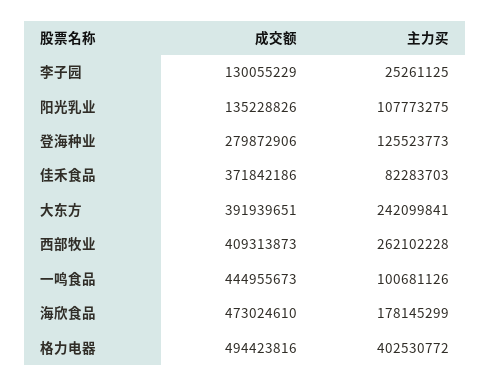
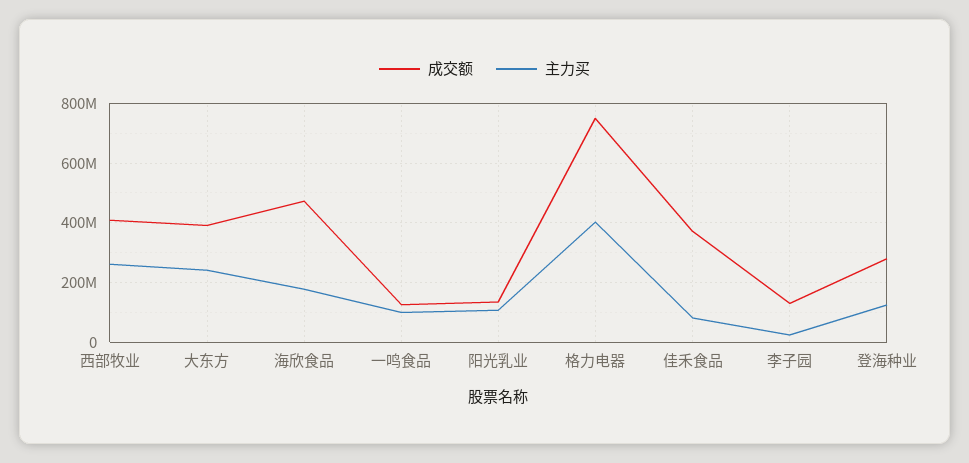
  {
    "成交额": {
      "李子园": 130055229,
      "阳光乳业": 135228826,
      "登海种业": 279872906,
      "佳禾食品": 371842186,
      "大东方": 391939651,
      "西部牧业": 409313873,
-     "一鸣食品": 444955673,
+     "一鸣食品": 125000000,
      "海欣食品": 473024610,
-     "格力电器": 494423816
+     "格力电器": 750000000
    },
    "主力买": {
      "李子园": 25261125,
      "阳光乳业": 107773275,
      "登海种业": 125523773,
      "佳禾食品": 82283703,
      "大东方": 242099841,
      "西部牧业": 262102228,
      "一鸣食品": 100681126,
      "海欣食品": 178145299,
      "格力电器": 402530772
    }
  }

